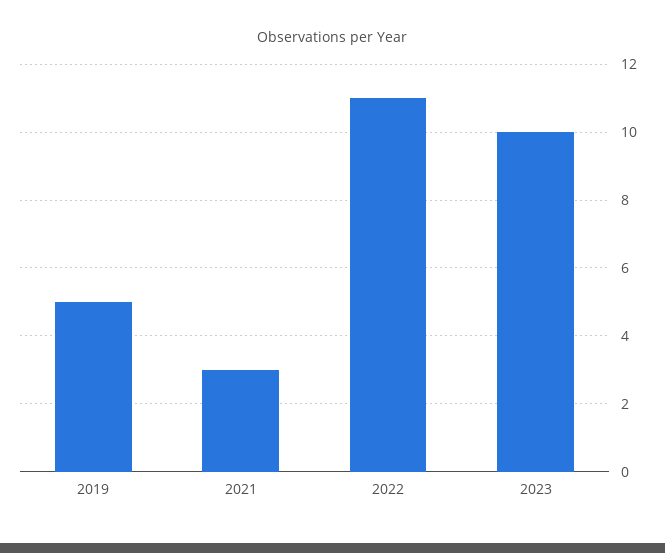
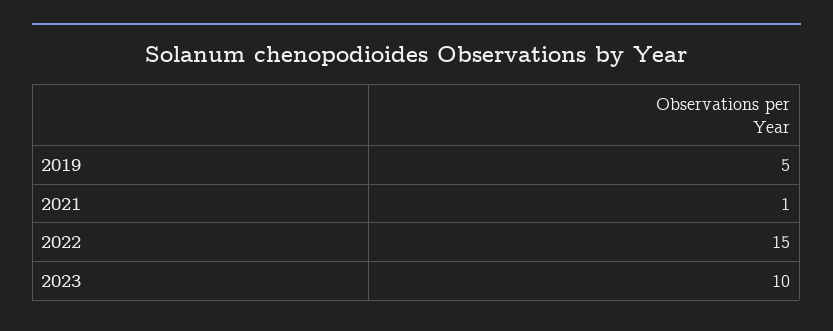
  {
    "2019": 5,
-   "2021": 3,
+   "2021": 1,
-   "2022": 11,
+   "2022": 15,
    "2023": 10
  }

